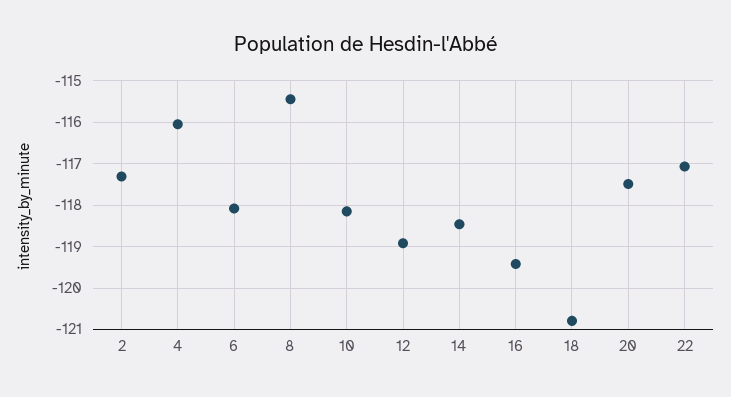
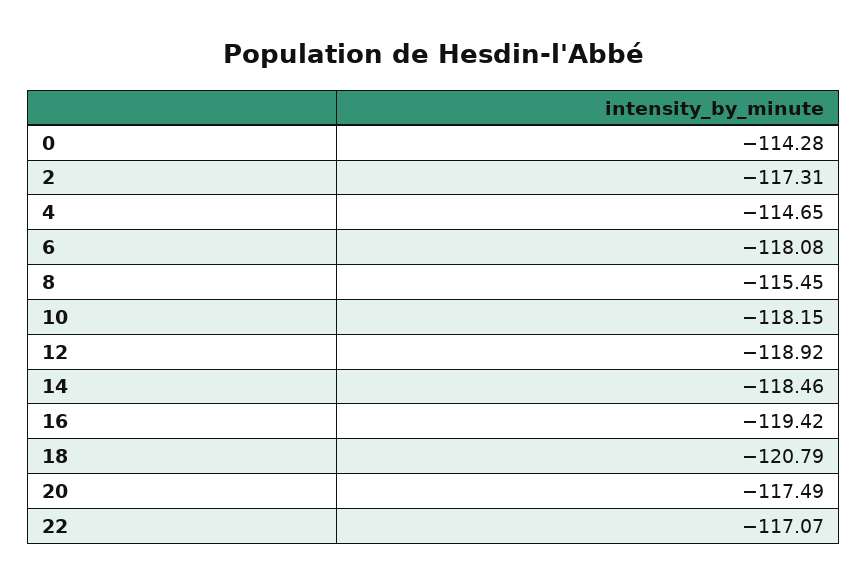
  {
    "2": -117.31,
-   "4": -116,
+   "4": -114.65,
    "6": -118.08,
    "8": -115.45,
    "10": -118.15,
    "12": -118.92,
    "14": -118.46,
    "16": -119.42,
    "18": -120.79,
    "20": -117.49,
-   "22": -117.07
+   "22": -117.07,
+   "0": -114.28
  }

